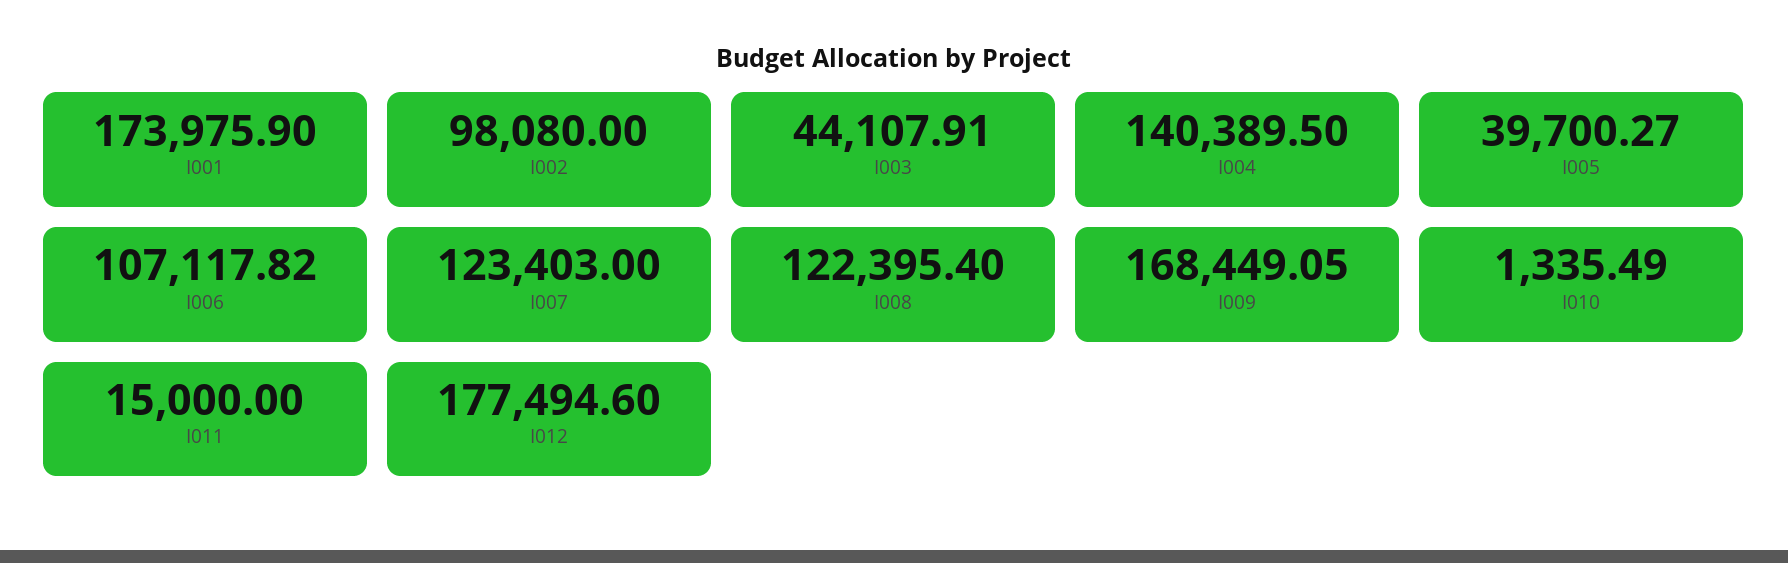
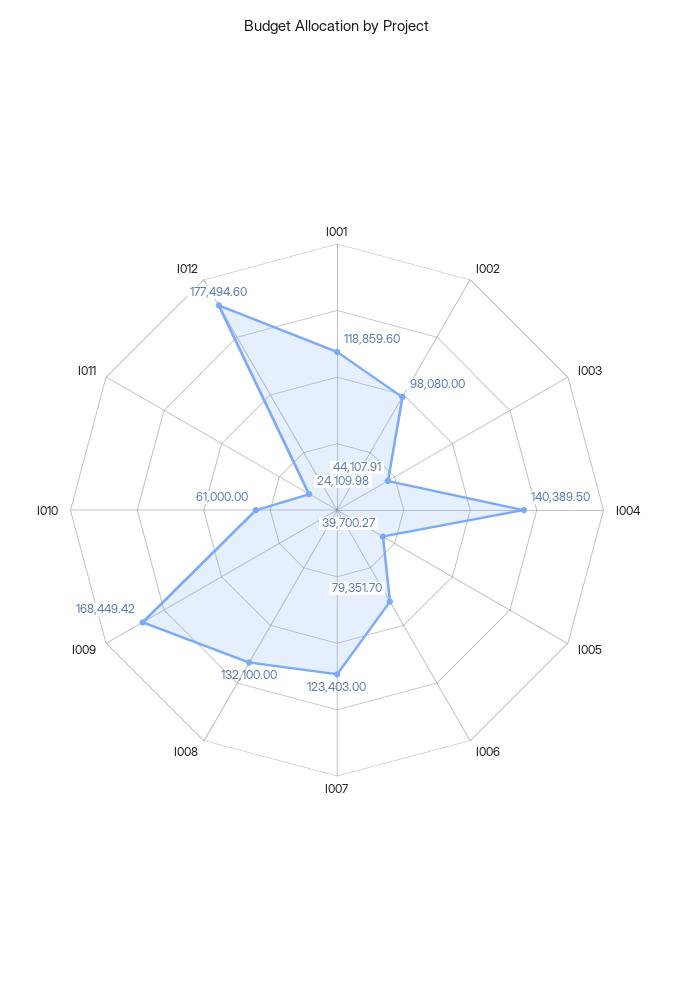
  {
-   "I001": 173975.9,
+   "I001": 118859.6,
    "I002": 98080,
    "I003": 44107.91,
    "I004": 140389.5,
    "I005": 39700.27,
-   "I006": 107117.82,
+   "I006": 79351.7,
    "I007": 123403,
-   "I008": 122395.4,
+   "I008": 132100,
-   "I009": 168449.05,
+   "I009": 168449.42,
-   "I010": 1335.49,
+   "I010": 61000,
-   "I011": 15000,
+   "I011": 24109.98,
    "I012": 177494.6
  }

